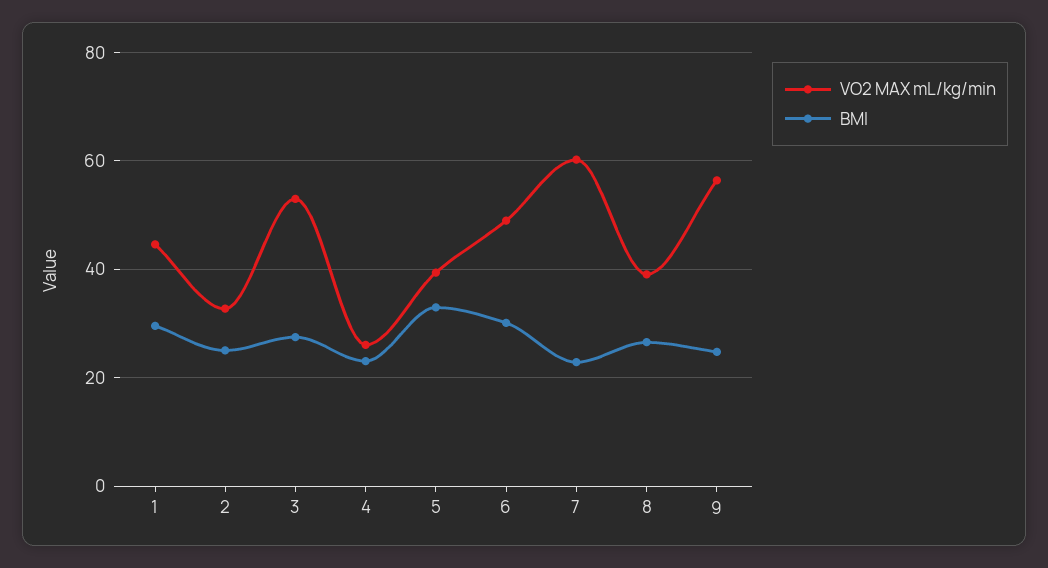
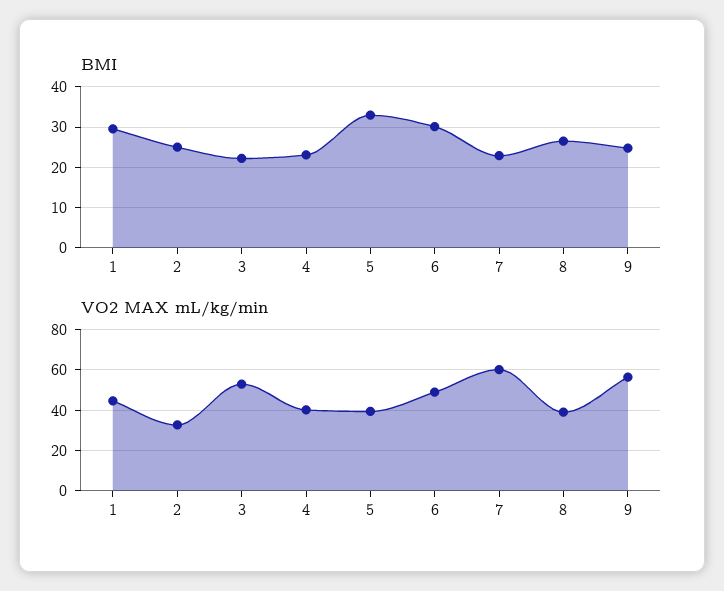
  {
    "VO2 MAX mL/kg/min": {
      "1": 44,
      "2": 32,
      "3": 54,
-     "4": 26,
+     "4": 40,
      "5": 40,
      "6": 48,
      "7": 60,
      "8": 40,
      "9": 56
    },
    "BMI": {
      "1": 30,
      "2": 26,
-     "3": 28,
+     "3": 22,
      "4": 24,
      "5": 32,
      "6": 30,
      "7": 22,
      "8": 26,
      "9": 24
    }
  }

